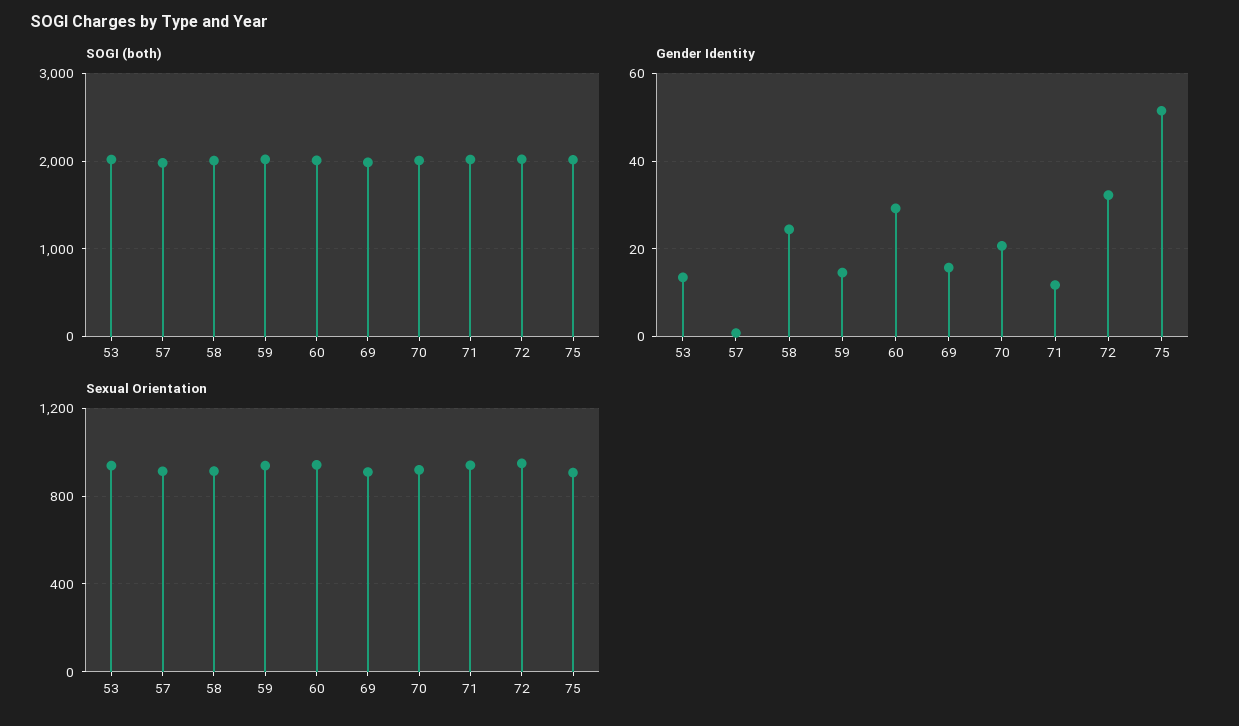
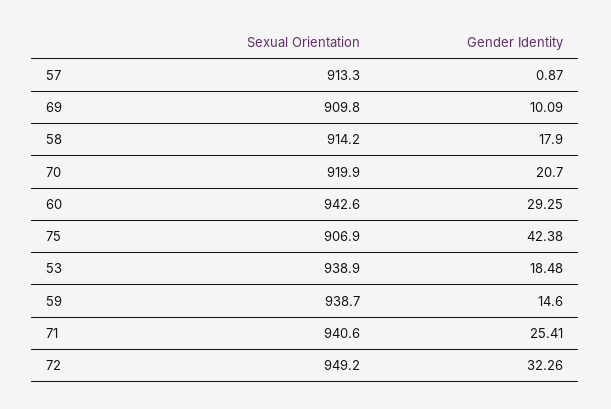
  {
-   "SOGI (both)": {
-     "53": 2000,
-     "57": 2000,
-     "58": 2000,
-     "59": 2000,
-     "60": 2000,
-     "69": 2000,
-     "70": 2000,
-     "71": 2000,
-     "72": 2000,
-     "75": 2000
-   },
    "Gender Identity": {
-     "53": 14,
+     "53": 18.48,
      "57": 0.87,
-     "58": 24,
+     "58": 17.9,
      "59": 14.6,
      "60": 29.25,
-     "69": 16,
+     "69": 10.09,
      "70": 20.7,
-     "71": 12,
+     "71": 25.41,
      "72": 32.26,
-     "75": 52
+     "75": 42.38
    },
    "Sexual Orientation": {
      "53": 938.9,
      "57": 913.3,
      "58": 914.2,
      "59": 938.7,
      "60": 942.6,
      "69": 909.8,
      "70": 919.9,
      "71": 940.6,
      "72": 949.2,
      "75": 906.9
    }
  }

